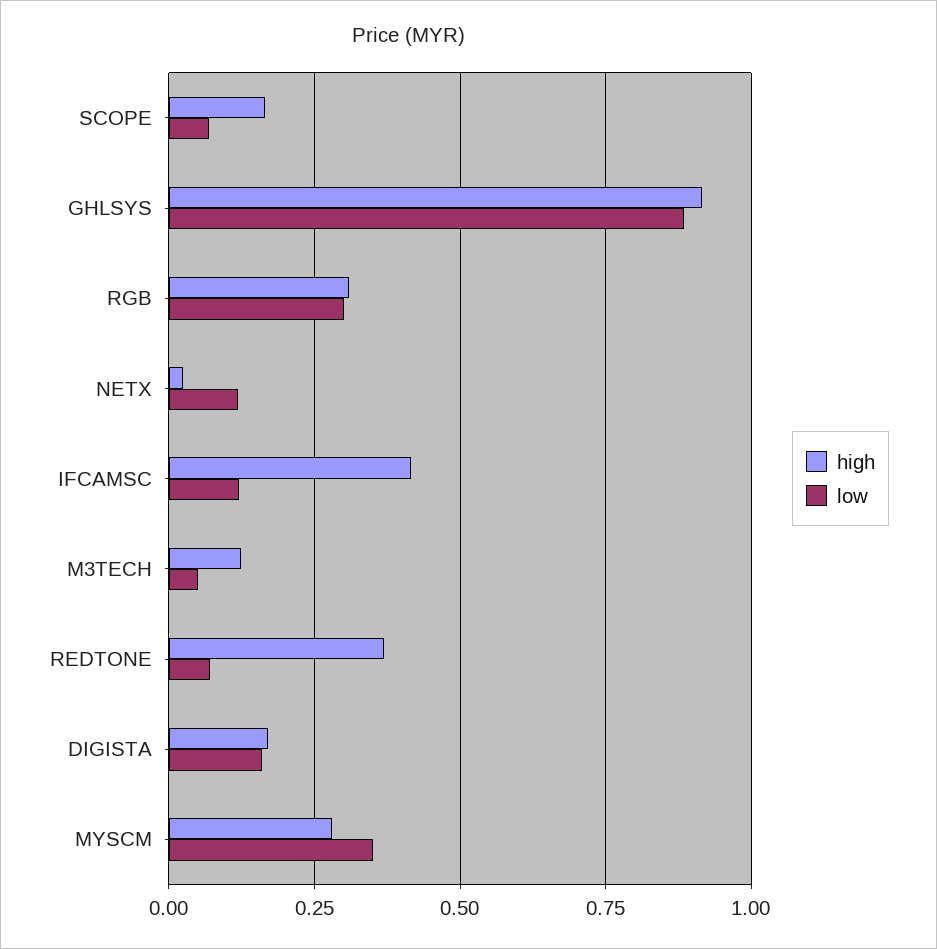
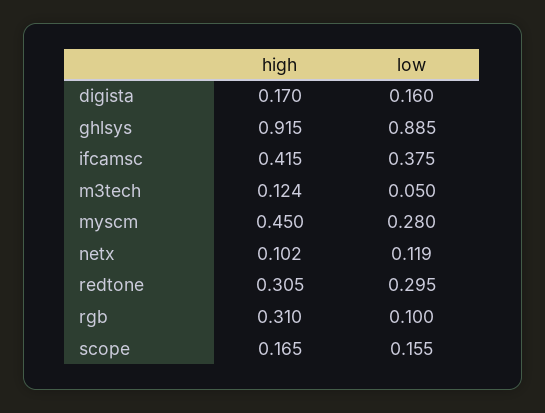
  {
    "high": {
      "SCOPE": 0.165,
      "GHLSYS": 0.915,
      "RGB": 0.31,
-     "NETX": 0.025,
+     "NETX": 0.102,
      "IFCAMSC": 0.415,
      "M3TECH": 0.124,
-     "REDTONE": 0.375,
+     "REDTONE": 0.305,
      "DIGISTA": 0.17,
-     "MYSCM": 0.275
+     "MYSCM": 0.45
    },
    "low": {
-     "SCOPE": 0.075,
+     "SCOPE": 0.155,
      "GHLSYS": 0.885,
-     "RGB": 0.3,
+     "RGB": 0.1,
      "NETX": 0.119,
-     "IFCAMSC": 0.125,
+     "IFCAMSC": 0.375,
      "M3TECH": 0.05,
-     "REDTONE": 0.075,
+     "REDTONE": 0.295,
      "DIGISTA": 0.16,
-     "MYSCM": 0.35
+     "MYSCM": 0.28
    }
  }

